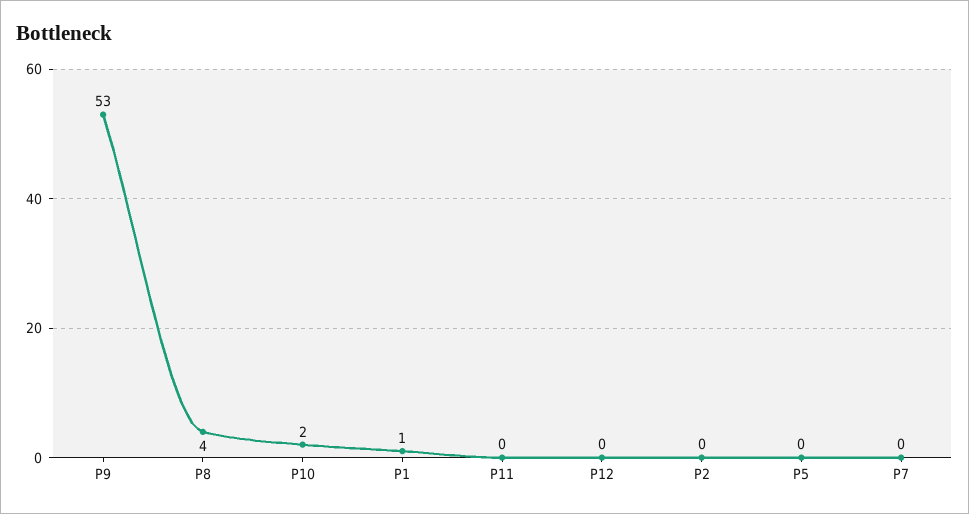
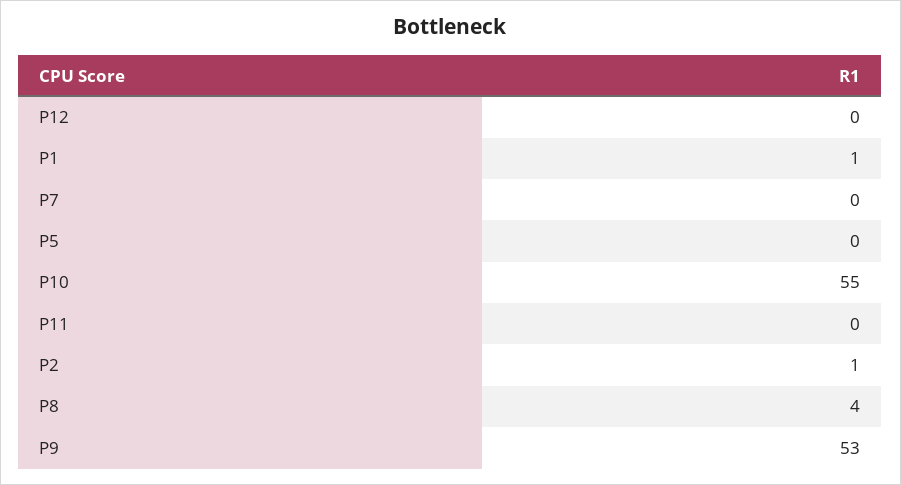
  {
    "P9": 53,
    "P8": 4,
-   "P10": 2,
+   "P10": 55,
    "P1": 1,
    "P11": 0,
    "P12": 0,
-   "P2": 0,
+   "P2": 1,
    "P5": 0,
    "P7": 0
  }

